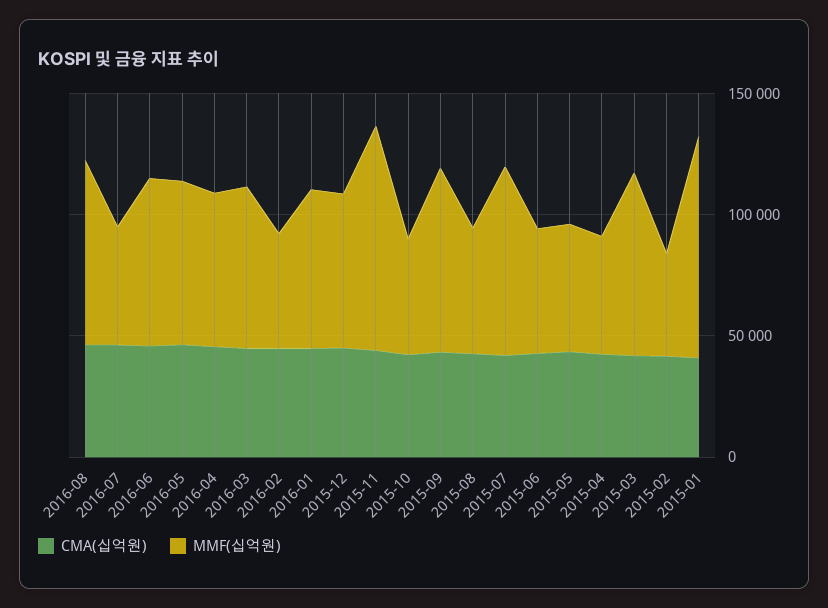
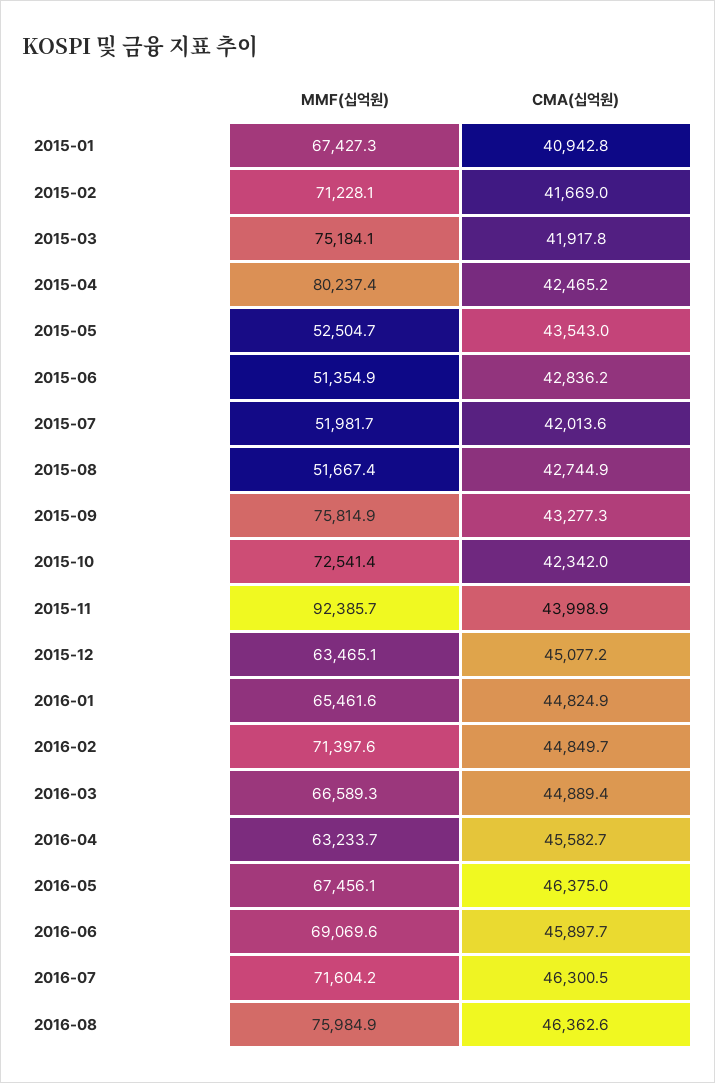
  {
    "CMA(십억원)": {
      "2016-08": 46362.6,
      "2016-07": 46300.5,
      "2016-06": 45897.7,
      "2016-05": 46375,
      "2016-04": 45582.7,
      "2016-03": 44889.4,
      "2016-02": 44849.7,
      "2016-01": 44824.9,
      "2015-12": 45077.2,
      "2015-11": 43998.9,
      "2015-10": 42342,
      "2015-09": 43277.3,
      "2015-08": 42744.9,
      "2015-07": 42013.6,
      "2015-06": 42836.2,
      "2015-05": 43543,
      "2015-04": 42465.2,
      "2015-03": 41917.8,
      "2015-02": 41669,
      "2015-01": 40942.8
    },
    "MMF(십억원)": {
      "2016-08": 75984.9,
-     "2016-07": 50000,
+     "2016-07": 71604.2,
      "2016-06": 69069.6,
      "2016-05": 67456.1,
      "2016-04": 63233.7,
      "2016-03": 66589.3,
-     "2016-02": 50000,
+     "2016-02": 71397.6,
      "2016-01": 65461.6,
      "2015-12": 63465.1,
      "2015-11": 92385.7,
-     "2015-10": 50000,
+     "2015-10": 72541.4,
      "2015-09": 75814.9,
      "2015-08": 51667.4,
-     "2015-07": 80000,
+     "2015-07": 51981.7,
      "2015-06": 51354.9,
      "2015-05": 52504.7,
-     "2015-04": 50000,
+     "2015-04": 80237.4,
      "2015-03": 75184.1,
-     "2015-02": 40000,
+     "2015-02": 71228.1,
-     "2015-01": 90000
+     "2015-01": 67427.3
    }
  }

